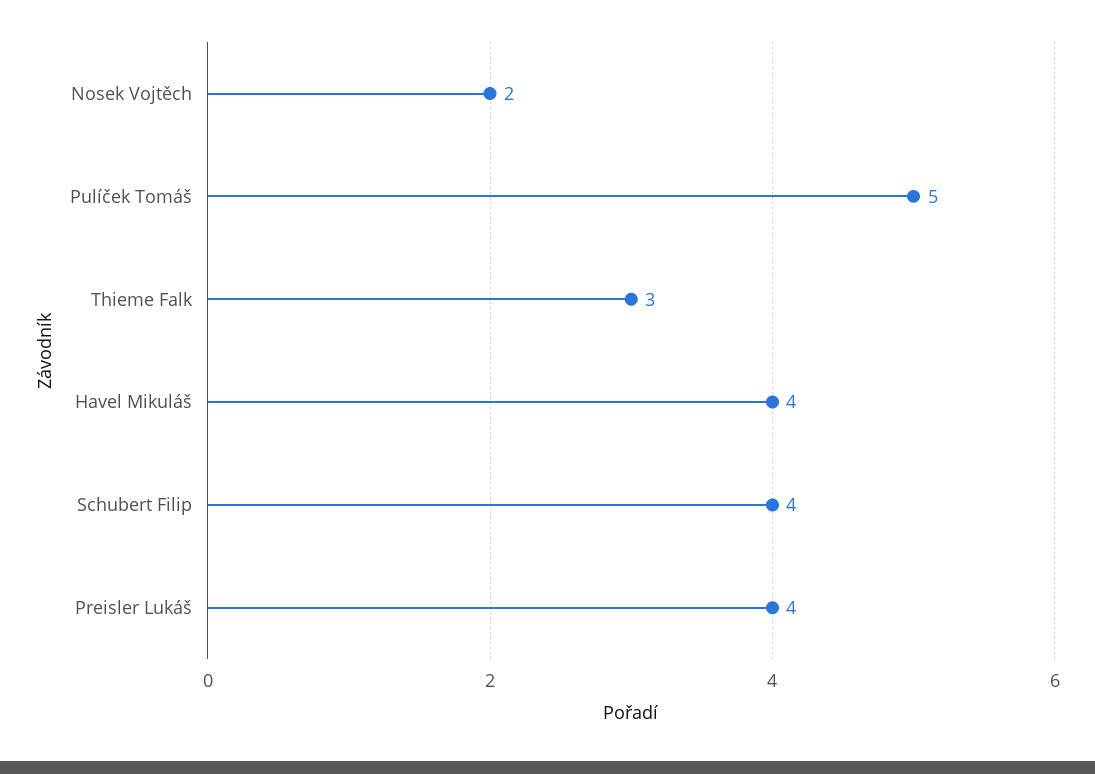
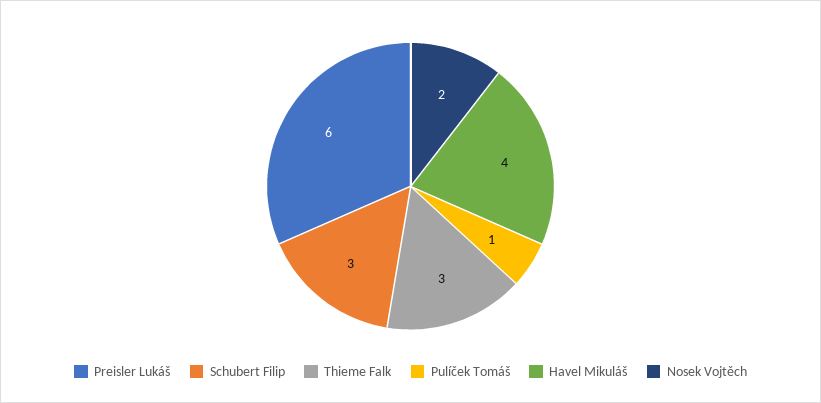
  {
    "Nosek Vojtěch": 2,
-   "Pulíček Tomáš": 5,
+   "Pulíček Tomáš": 1,
    "Thieme Falk": 3,
    "Havel Mikuláš": 4,
-   "Schubert Filip": 4,
+   "Schubert Filip": 3,
-   "Preisler Lukáš": 4
+   "Preisler Lukáš": 6
  }

